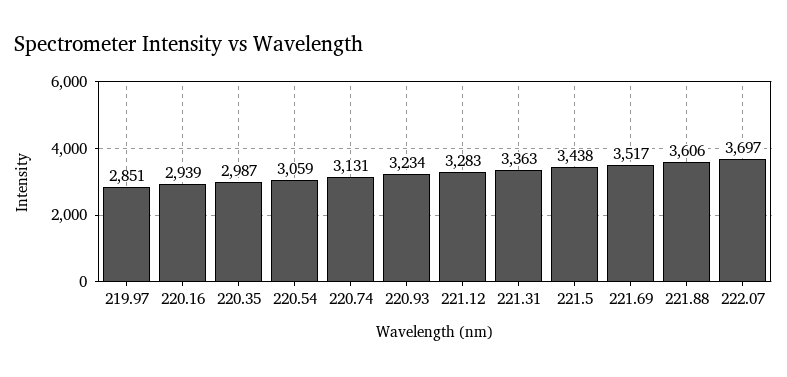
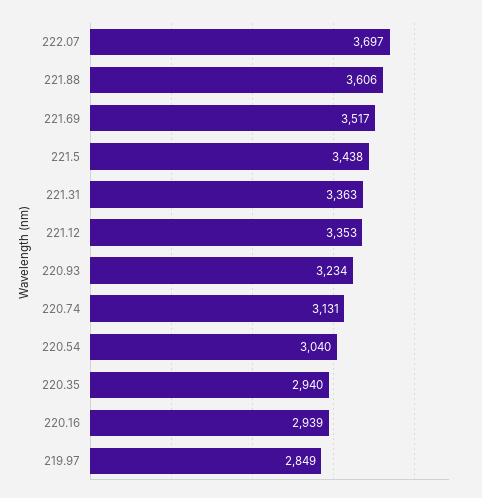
  {
-   "219.97": 2851,
+   "219.97": 2849,
    "220.16": 2939,
-   "220.35": 2987,
+   "220.35": 2940,
-   "220.54": 3059,
+   "220.54": 3040,
    "220.74": 3131,
    "220.93": 3234,
-   "221.12": 3283,
+   "221.12": 3353,
    "221.31": 3363,
    "221.5": 3438,
    "221.69": 3517,
    "221.88": 3606,
    "222.07": 3697
  }

